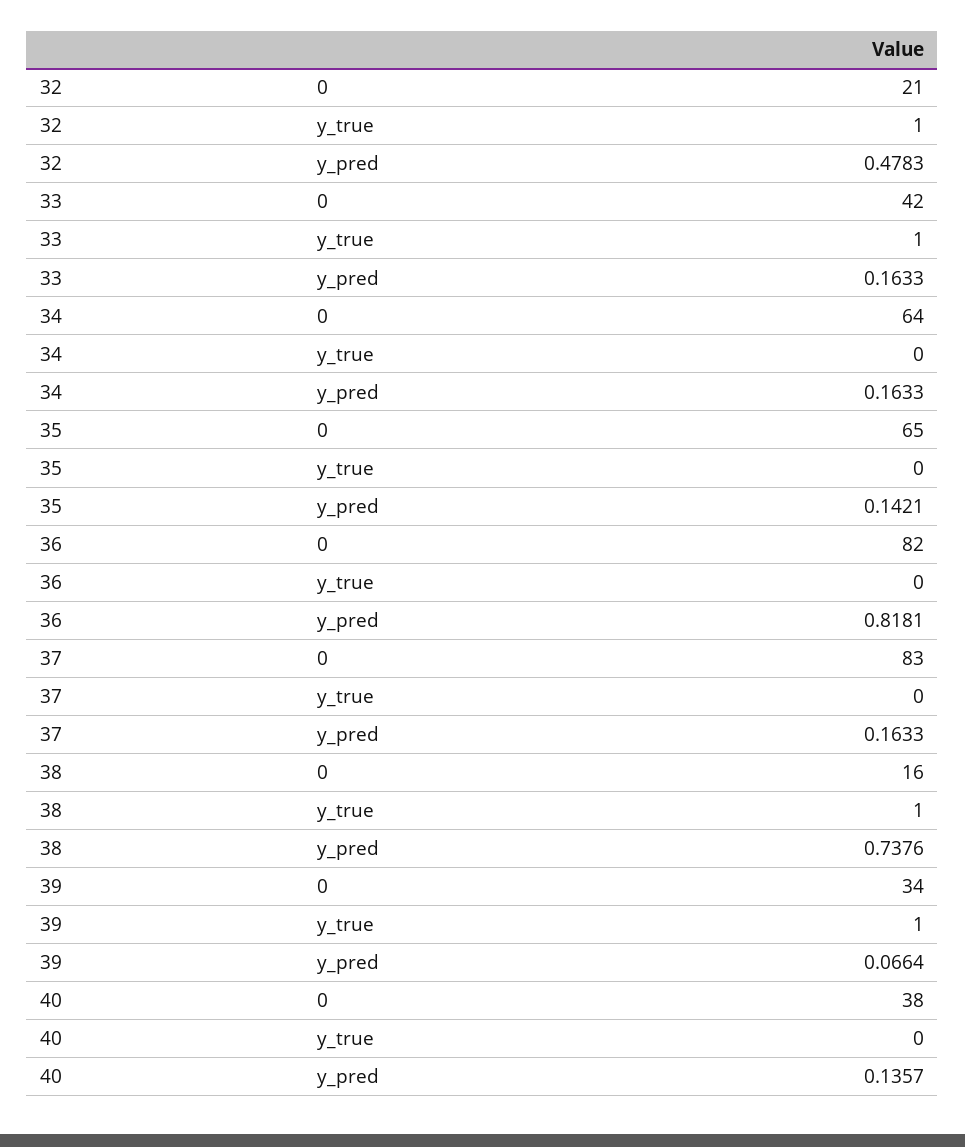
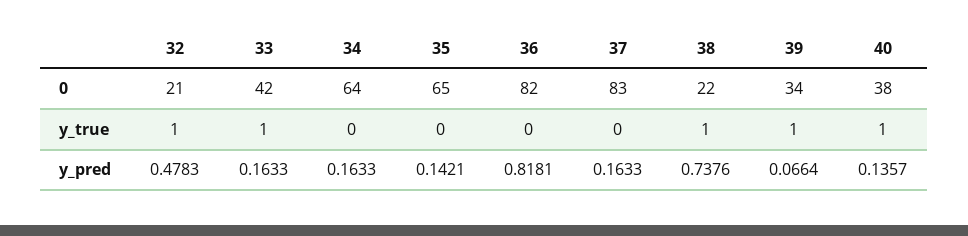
  {
    "32": {
      "0": 21,
      "y_true": 1,
      "y_pred": 0.4783
    },
    "33": {
      "0": 42,
      "y_true": 1,
      "y_pred": 0.1633
    },
    "34": {
      "0": 64,
      "y_true": 0,
      "y_pred": 0.1633
    },
    "35": {
      "0": 65,
      "y_true": 0,
      "y_pred": 0.1421
    },
    "36": {
      "0": 82,
      "y_true": 0,
      "y_pred": 0.8181
    },
    "37": {
      "0": 83,
      "y_true": 0,
      "y_pred": 0.1633
    },
    "38": {
-     "0": 16,
+     "0": 22,
      "y_true": 1,
      "y_pred": 0.7376
    },
    "39": {
      "0": 34,
      "y_true": 1,
      "y_pred": 0.0664
    },
    "40": {
      "0": 38,
-     "y_true": 0,
+     "y_true": 1,
      "y_pred": 0.1357
    }
  }

